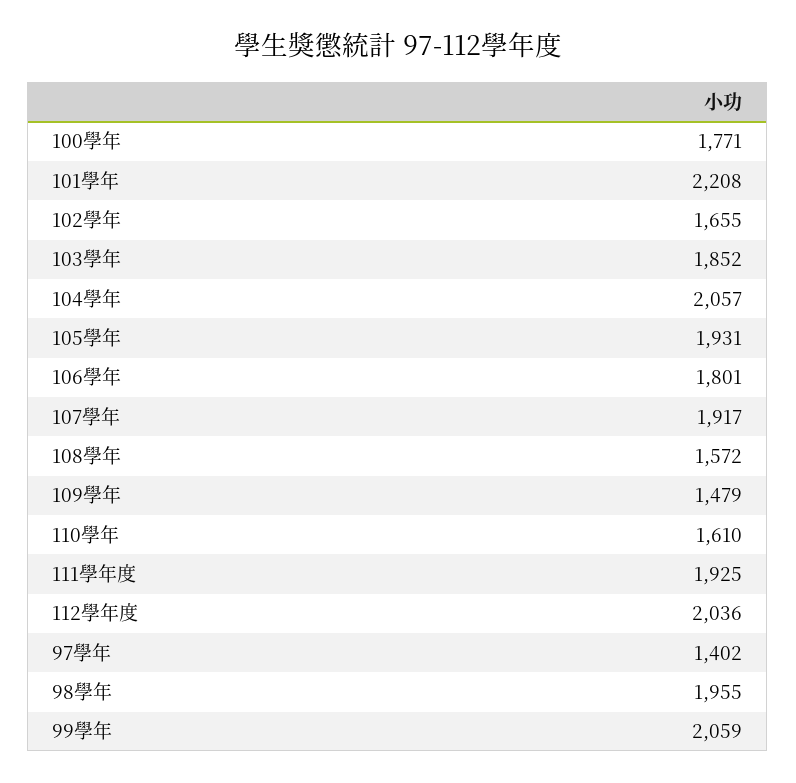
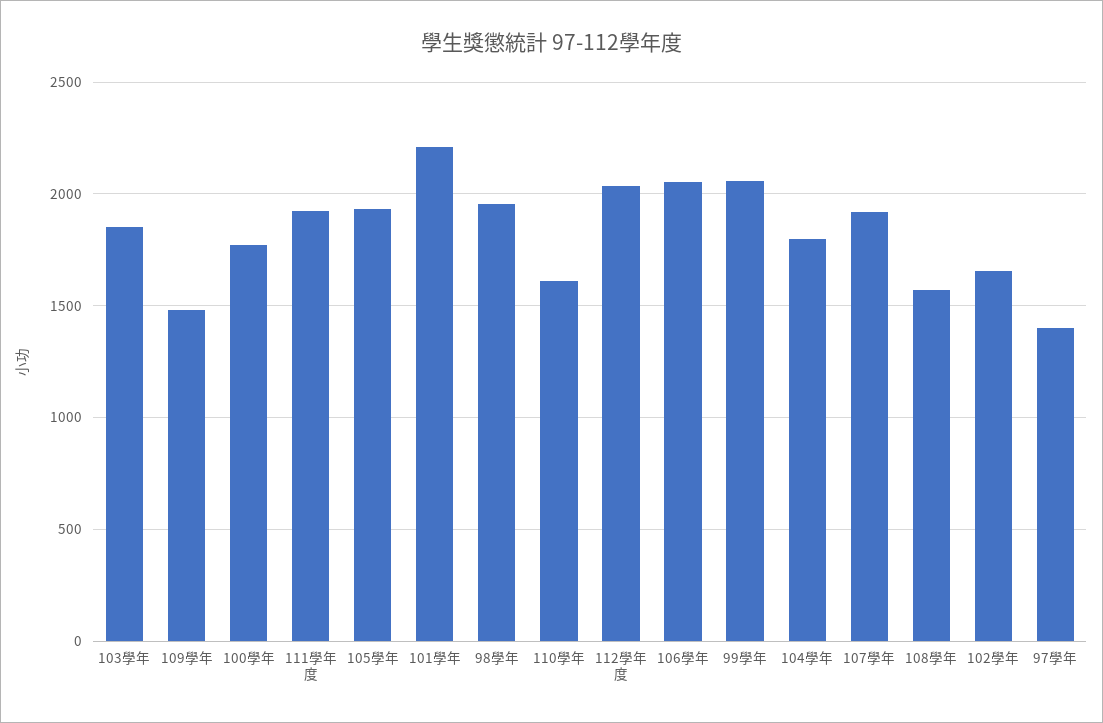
  {
    "100學年": 1771,
    "101學年": 2208,
    "102學年": 1655,
    "103學年": 1852,
-   "104學年": 2057,
+   "104學年": 1800,
    "105學年": 1931,
-   "106學年": 1801,
+   "106學年": 2050,
    "107學年": 1917,
    "108學年": 1572,
    "109學年": 1479,
    "110學年": 1610,
    "111學年度": 1925,
    "112學年度": 2036,
    "97學年": 1402,
    "98學年": 1955,
    "99學年": 2059
  }

